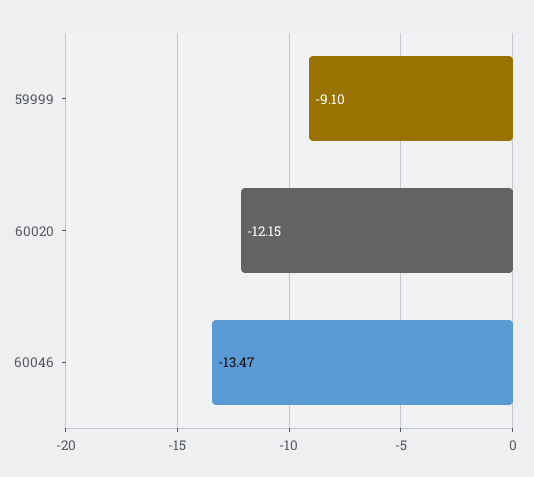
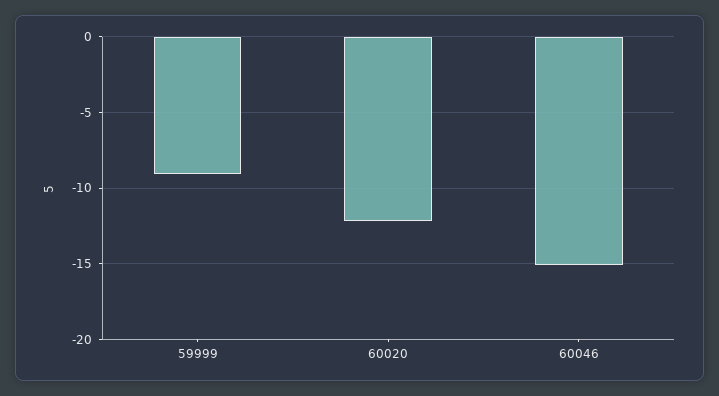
  {
    "59999": -9.1,
    "60020": -12.15,
-   "60046": -13.47
+   "60046": -15
  }

